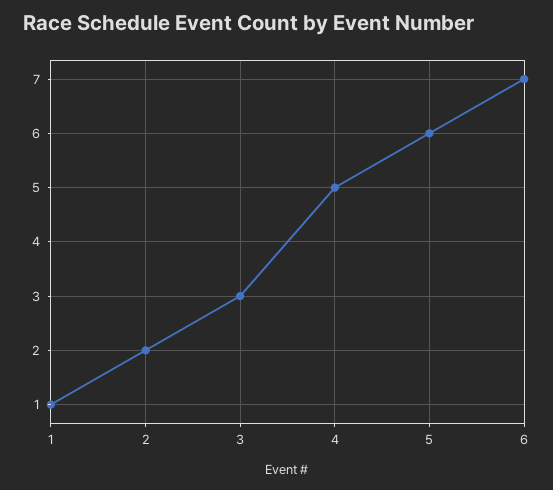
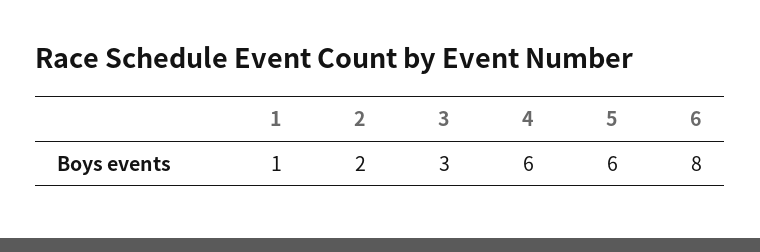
  {
    "1": 1,
    "2": 2,
    "3": 3,
-   "4": 5,
+   "4": 6,
    "5": 6,
-   "6": 7
+   "6": 8
  }

